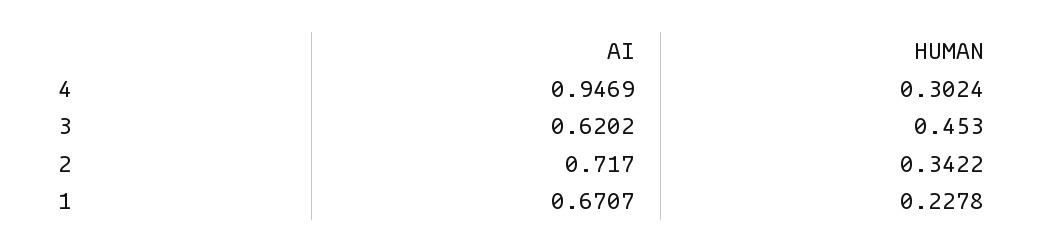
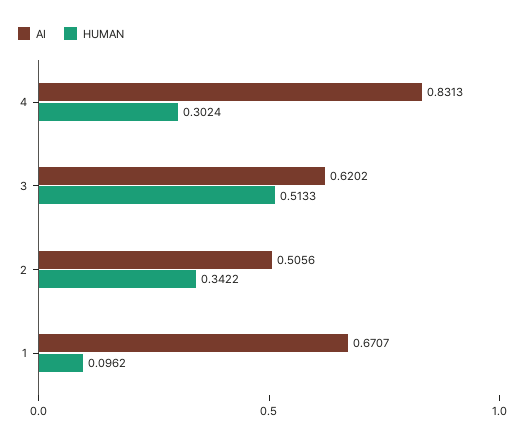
  {
    "AI": {
-     "4": 0.9469,
+     "4": 0.8313,
      "3": 0.6202,
-     "2": 0.717,
+     "2": 0.5056,
      "1": 0.6707
    },
    "HUMAN": {
      "4": 0.3024,
-     "3": 0.453,
+     "3": 0.5133,
      "2": 0.3422,
-     "1": 0.2278
+     "1": 0.0962
    }
  }

